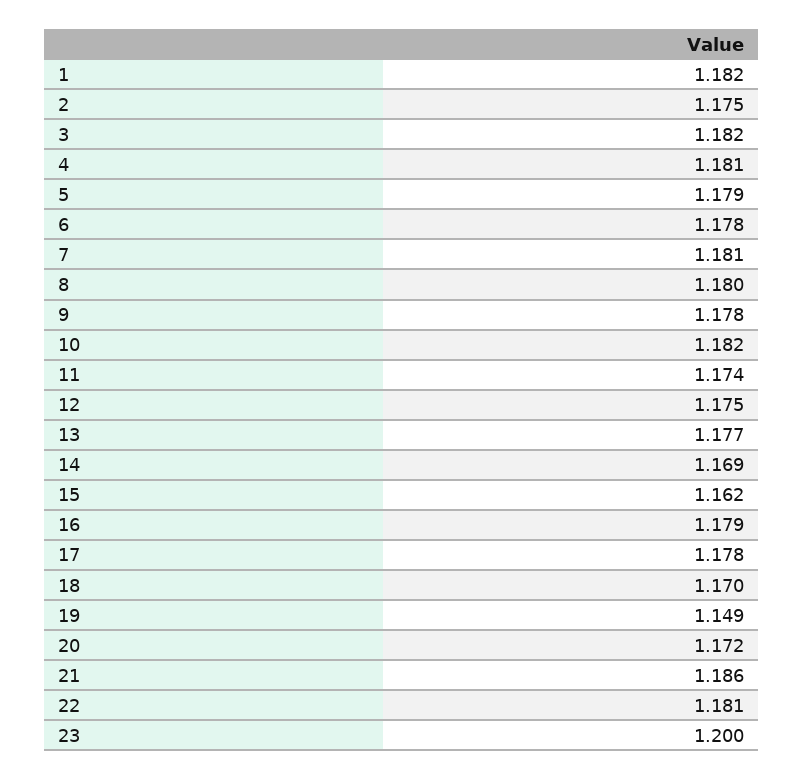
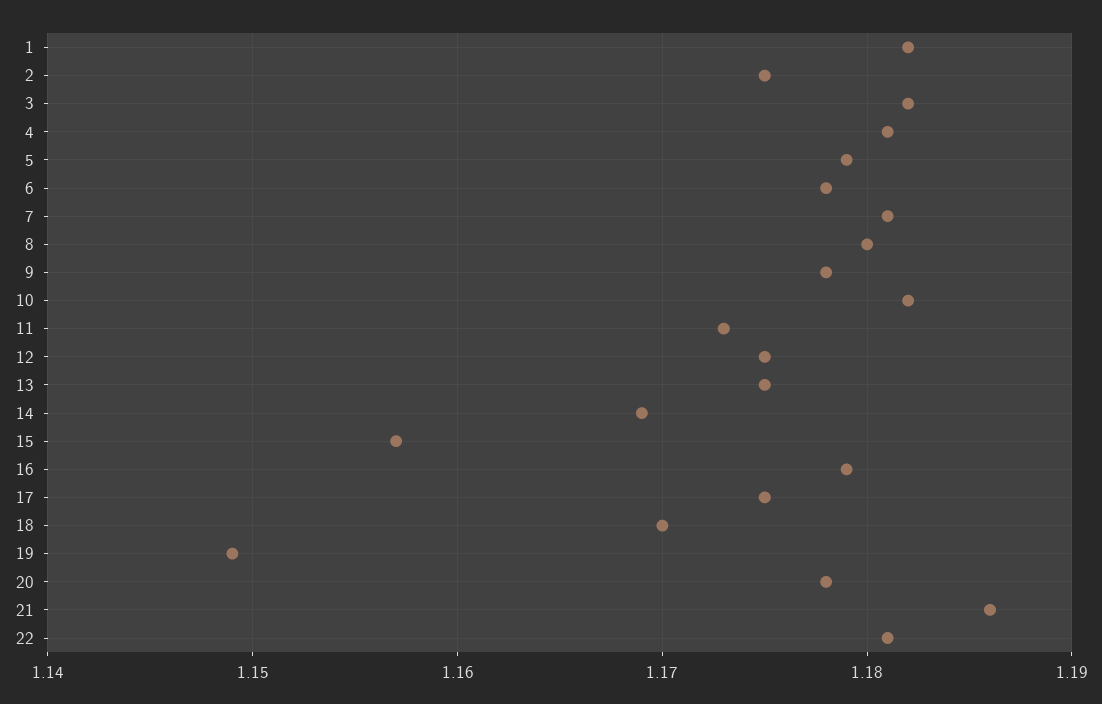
  {
    "1": 1.182,
    "2": 1.175,
    "3": 1.182,
    "4": 1.181,
    "5": 1.179,
    "6": 1.178,
    "7": 1.181,
    "8": 1.18,
    "9": 1.178,
    "10": 1.182,
-   "11": 1.174,
+   "11": 1.173,
    "12": 1.175,
-   "13": 1.177,
+   "13": 1.175,
    "14": 1.169,
-   "15": 1.162,
+   "15": 1.157,
    "16": 1.179,
-   "17": 1.178,
+   "17": 1.175,
    "18": 1.17,
    "19": 1.149,
-   "20": 1.172,
+   "20": 1.178,
    "21": 1.186,
-   "22": 1.181,
+   "22": 1.181
-   "23": 1.2
  }

